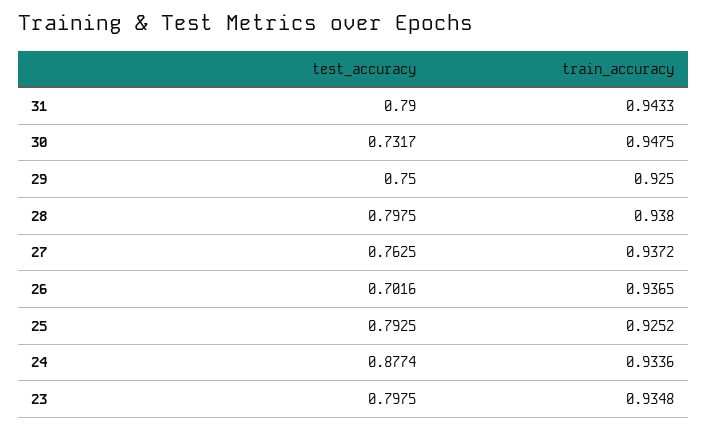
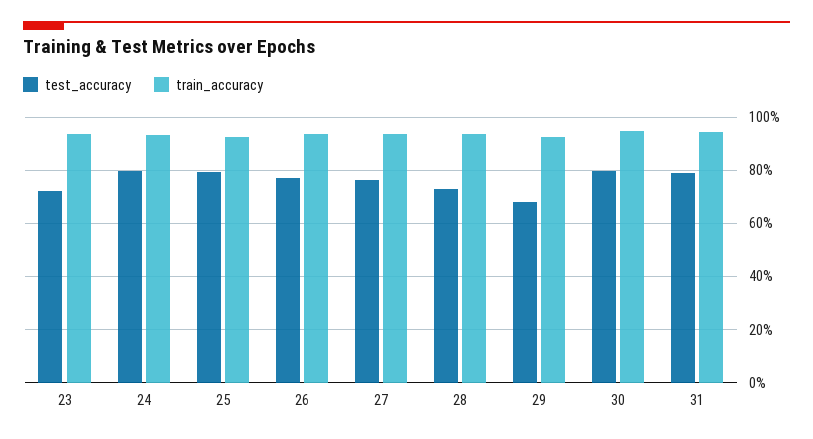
  {
    "test_accuracy": {
      "31": 0.79,
-     "30": 0.7317,
+     "30": 0.8,
-     "29": 0.75,
+     "29": 0.675,
-     "28": 0.7975,
+     "28": 0.725,
      "27": 0.7625,
-     "26": 0.7016,
+     "26": 0.775,
      "25": 0.7925,
-     "24": 0.8774,
+     "24": 0.8,
-     "23": 0.7975
+     "23": 0.725
    },
    "train_accuracy": {
      "31": 0.9433,
      "30": 0.9475,
      "29": 0.925,
      "28": 0.938,
      "27": 0.9372,
      "26": 0.9365,
      "25": 0.9252,
      "24": 0.9336,
      "23": 0.9348
    }
  }

